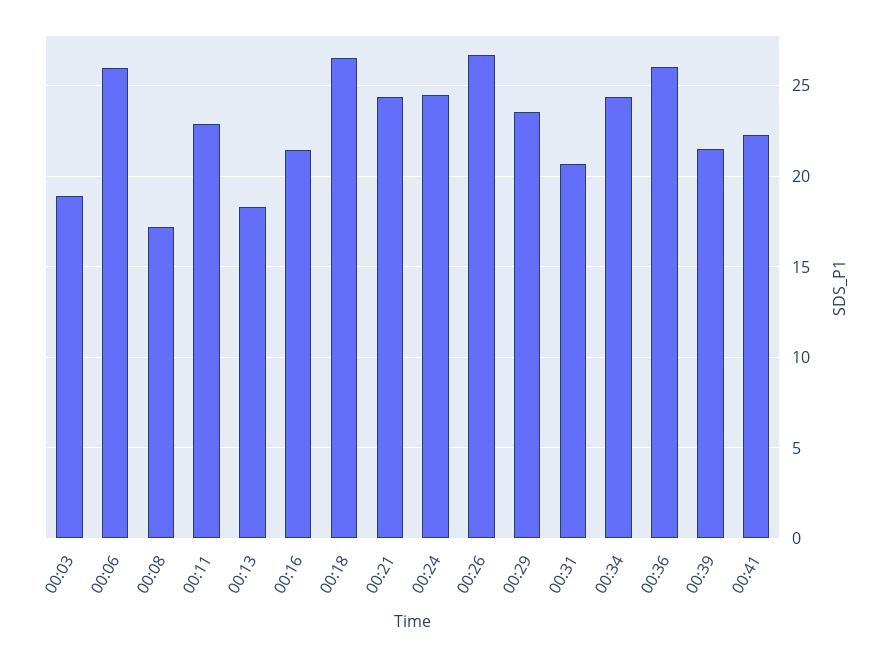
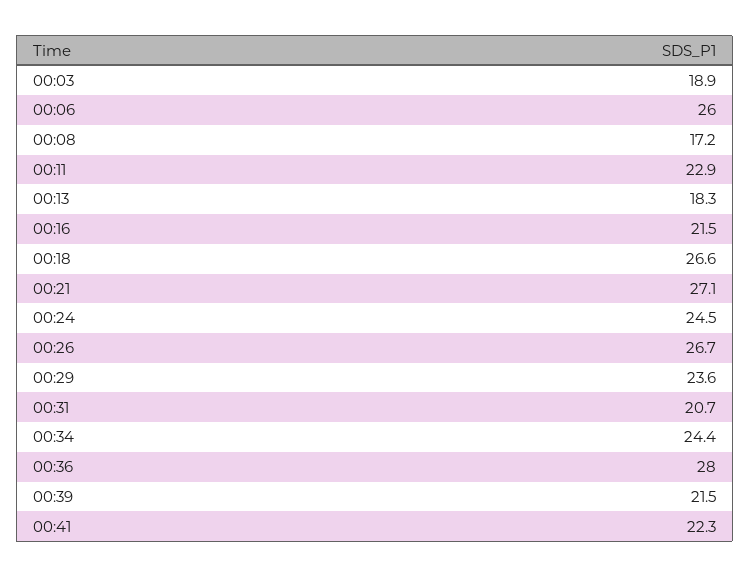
  {
    "00:03": 18.9,
    "00:06": 26,
    "00:08": 17.2,
    "00:11": 22.9,
    "00:13": 18.3,
    "00:16": 21.5,
    "00:18": 26.6,
-   "00:21": 24.5,
+   "00:21": 27.1,
    "00:24": 24.5,
    "00:26": 26.7,
    "00:29": 23.6,
    "00:31": 20.7,
    "00:34": 24.4,
-   "00:36": 26,
+   "00:36": 28,
    "00:39": 21.5,
    "00:41": 22.3
  }

